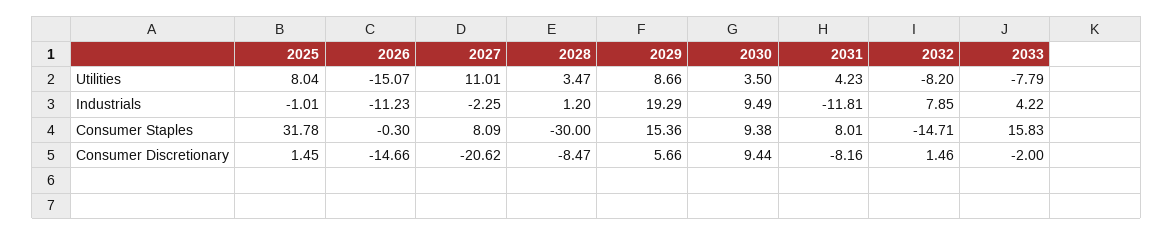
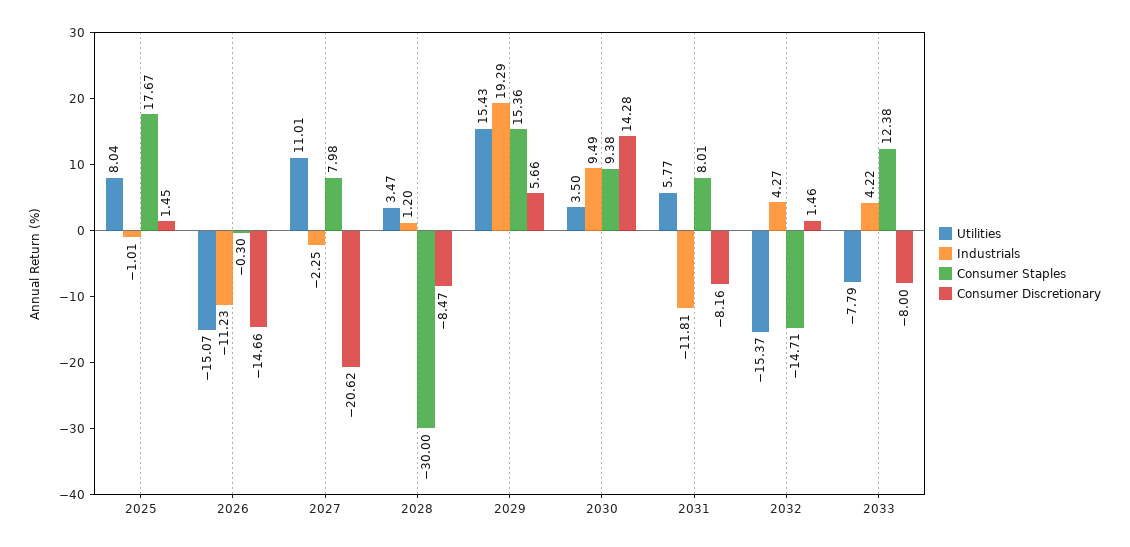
  {
    "Utilities": {
      "2025": 8.04,
      "2026": -15.07,
      "2027": 11.01,
      "2028": 3.47,
-     "2029": 8.66,
+     "2029": 15.43,
      "2030": 3.5,
-     "2031": 4.23,
+     "2031": 5.77,
-     "2032": -8.2,
+     "2032": -15.37,
      "2033": -7.79
    },
    "Industrials": {
      "2025": -1.01,
      "2026": -11.23,
      "2027": -2.25,
      "2028": 1.2,
      "2029": 19.29,
      "2030": 9.49,
      "2031": -11.81,
-     "2032": 7.85,
+     "2032": 4.27,
      "2033": 4.22
    },
    "Consumer Staples": {
-     "2025": 31.78,
+     "2025": 17.67,
      "2026": -0.3,
-     "2027": 8.09,
+     "2027": 7.98,
      "2028": -30,
      "2029": 15.36,
      "2030": 9.38,
      "2031": 8.01,
      "2032": -14.71,
-     "2033": 15.83
+     "2033": 12.38
    },
    "Consumer Discretionary": {
      "2025": 1.45,
      "2026": -14.66,
      "2027": -20.62,
      "2028": -8.47,
      "2029": 5.66,
-     "2030": 9.44,
+     "2030": 14.28,
      "2031": -8.16,
      "2032": 1.46,
-     "2033": -2
+     "2033": -8
    }
  }

